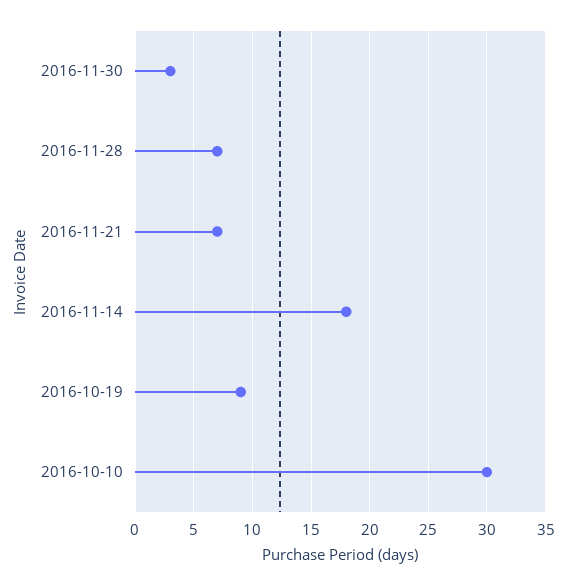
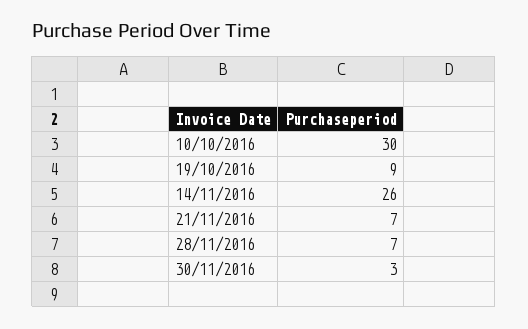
  {
    "2016-11-30": 3,
    "2016-11-28": 7,
    "2016-11-21": 7,
-   "2016-11-14": 18,
+   "2016-11-14": 26,
    "2016-10-19": 9,
    "2016-10-10": 30
  }

